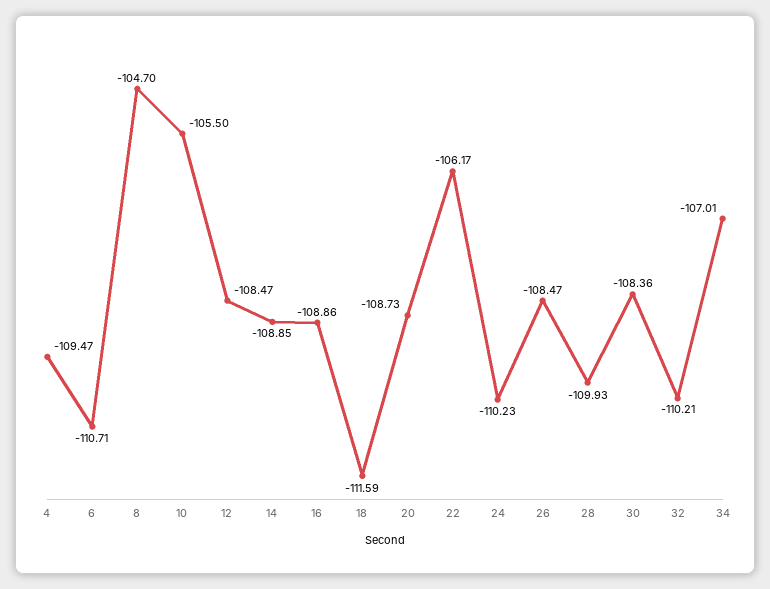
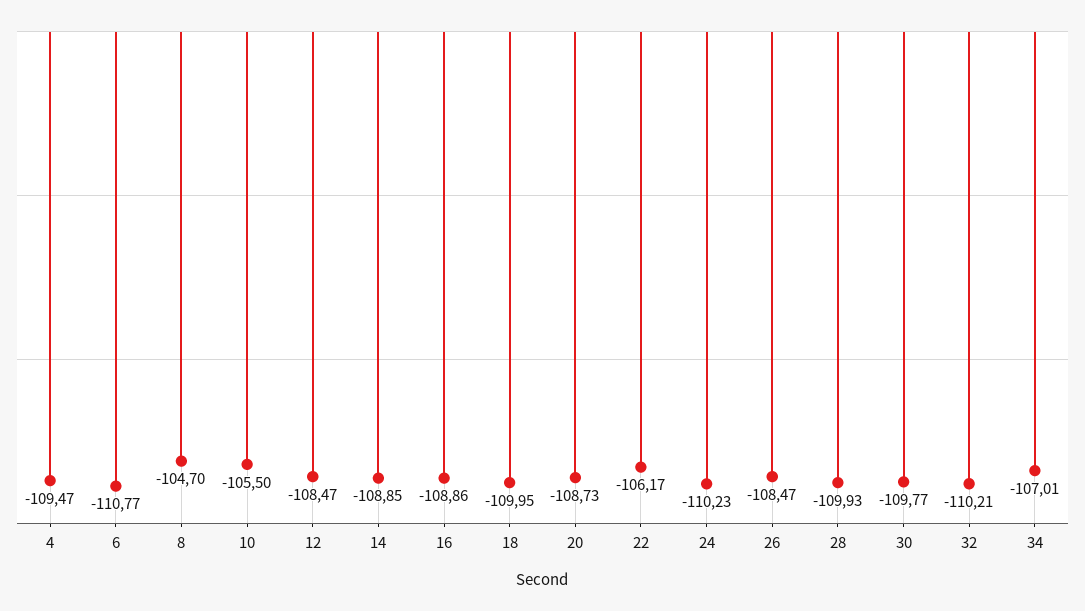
  {
    "4": -109.47,
-   "6": -110.71,
+   "6": -110.77,
    "8": -104.7,
    "10": -105.5,
    "12": -108.47,
    "14": -108.85,
    "16": -108.86,
-   "18": -111.59,
+   "18": -109.95,
    "20": -108.73,
    "22": -106.17,
    "24": -110.23,
    "26": -108.47,
    "28": -109.93,
-   "30": -108.36,
+   "30": -109.77,
    "32": -110.21,
    "34": -107.01
  }

